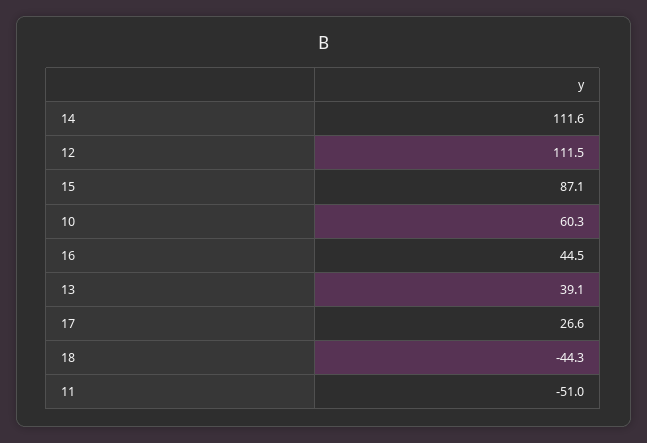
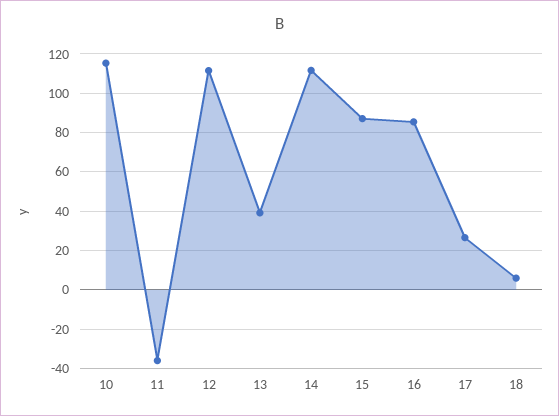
  {
    "14": 111.6,
    "12": 111.5,
    "15": 87.1,
-   "10": 60.3,
+   "10": 115,
-   "16": 44.5,
+   "16": 85,
    "13": 39.1,
    "17": 26.6,
-   "18": -44.3,
+   "18": 5,
-   "11": -51
+   "11": -35
  }

